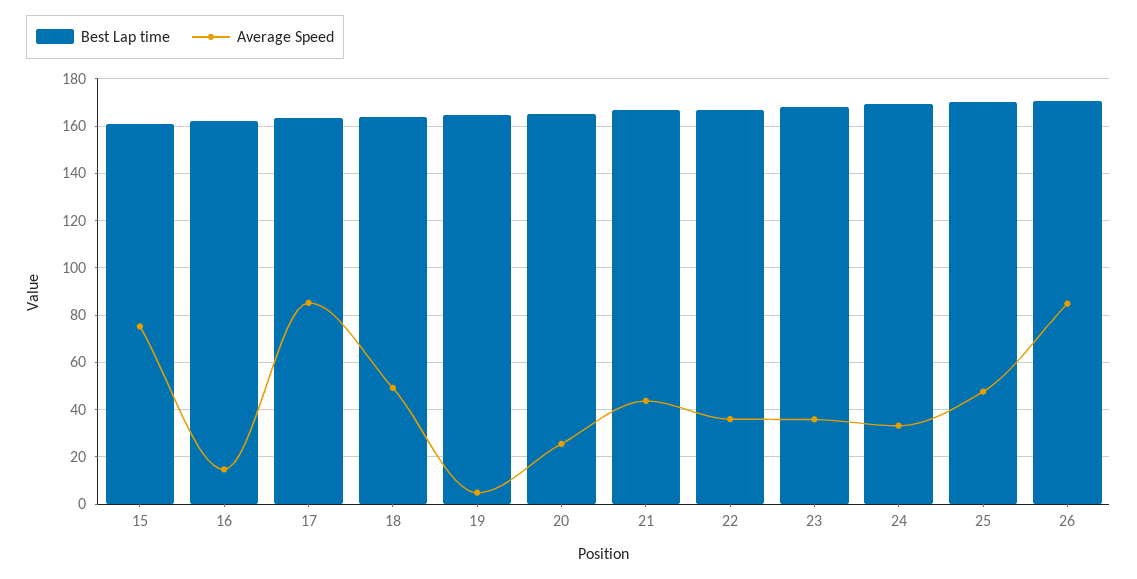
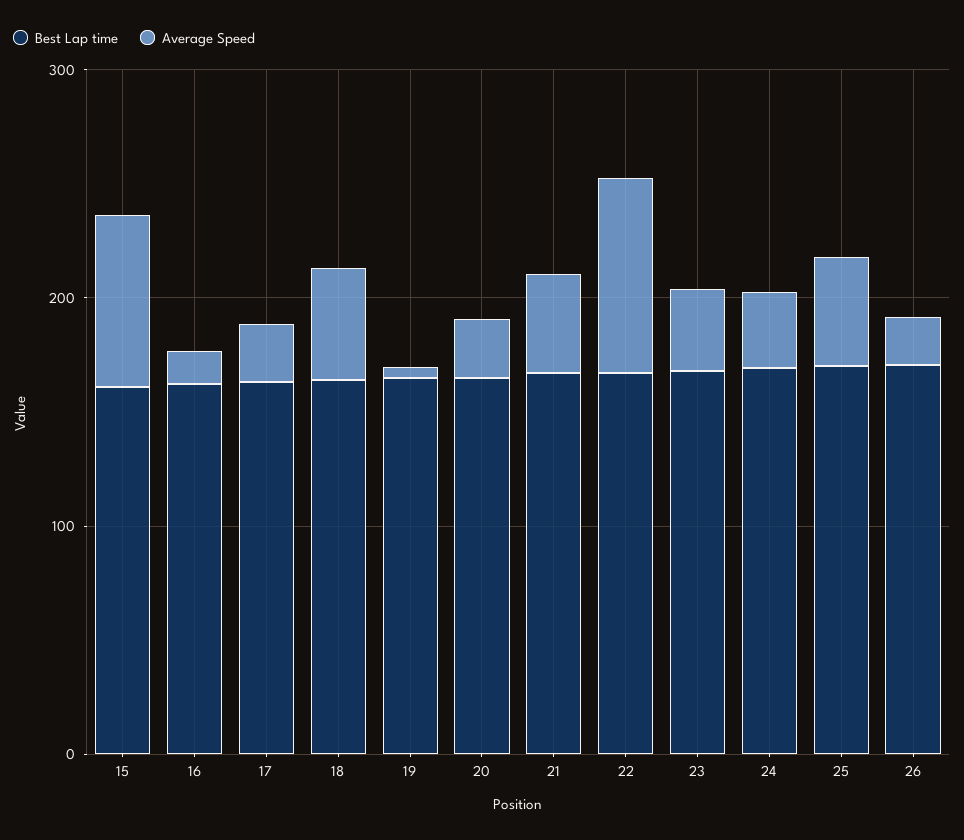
  {
    "Best Lap time": {
      "15": 160,
      "16": 160,
      "17": 165,
      "18": 165,
      "19": 165,
      "20": 165,
      "21": 165,
      "22": 165,
      "23": 170,
      "24": 170,
      "25": 170,
      "26": 170
    },
    "Average Speed": {
      "15": 75,
      "16": 15,
-     "17": 85,
+     "17": 20,
      "18": 50,
      "19": 5,
      "20": 25,
      "21": 45,
-     "22": 35,
+     "22": 80,
      "23": 35,
      "24": 35,
      "25": 50,
-     "26": 85
+     "26": 20
    }
  }

